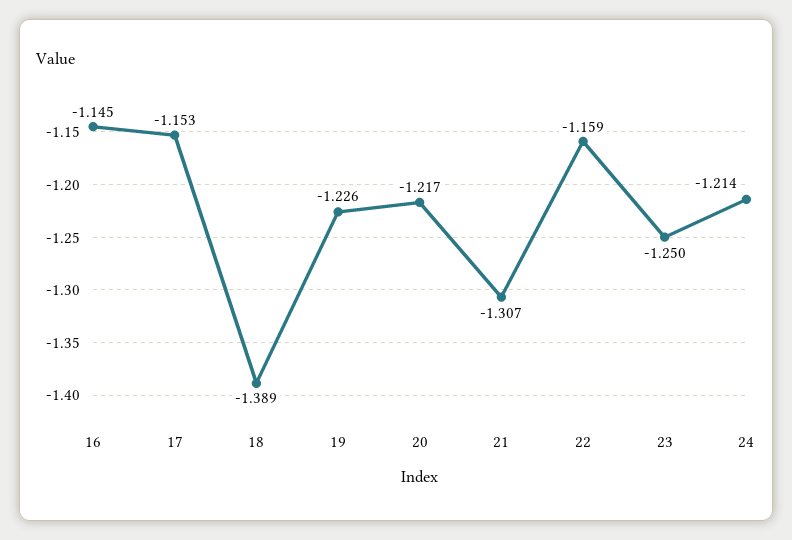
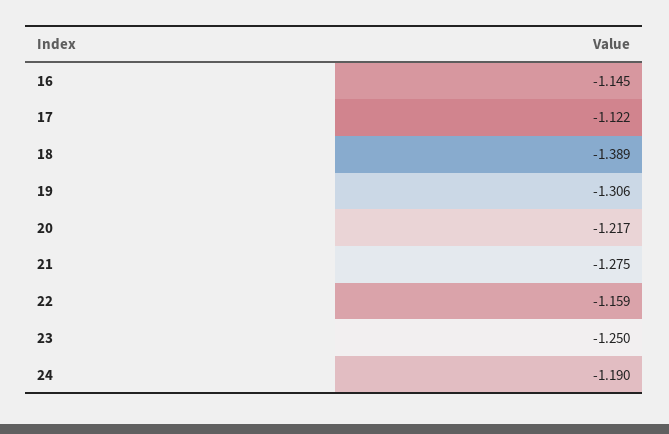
  {
    "16": -1.145,
-   "17": -1.153,
+   "17": -1.122,
    "18": -1.389,
-   "19": -1.226,
+   "19": -1.306,
    "20": -1.217,
-   "21": -1.307,
+   "21": -1.275,
    "22": -1.159,
    "23": -1.25,
-   "24": -1.214
+   "24": -1.19
  }

